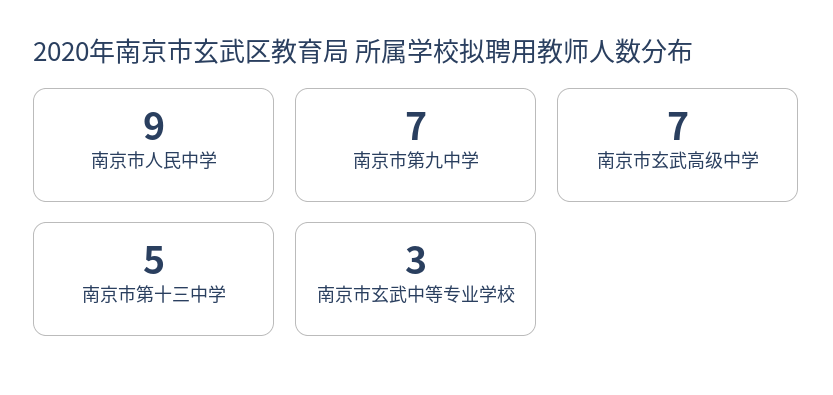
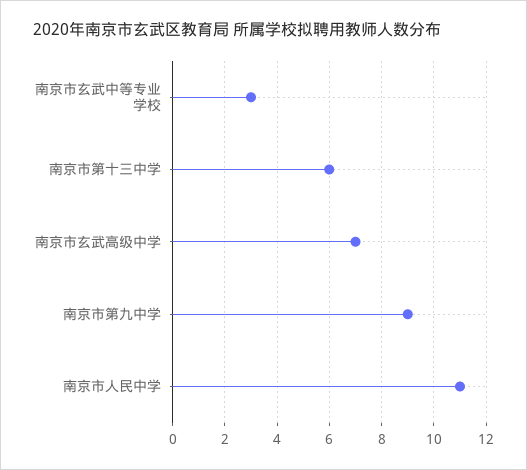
  {
-   "南京市人民中学": 9,
+   "南京市人民中学": 11,
-   "南京市第九中学": 7,
+   "南京市第九中学": 9,
    "南京市玄武高级中学": 7,
-   "南京市第十三中学": 5,
+   "南京市第十三中学": 6,
    "南京市玄武中等专业学校": 3
  }

